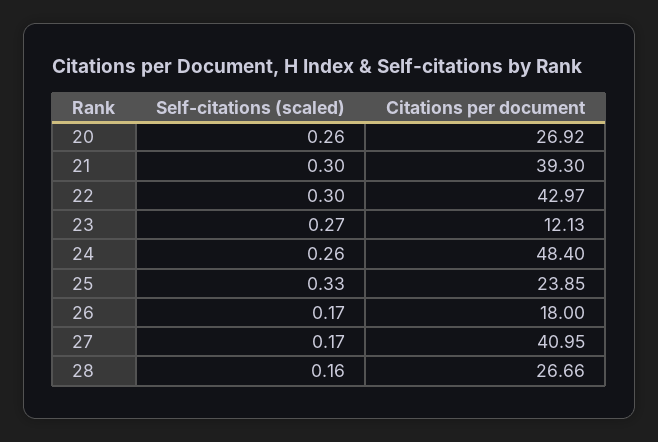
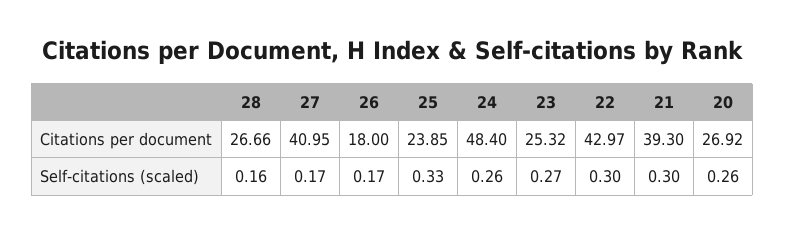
  {
    "Self-citations (scaled)": {
      "20": 0.26,
      "21": 0.3,
      "22": 0.3,
      "23": 0.27,
      "24": 0.26,
      "25": 0.33,
      "26": 0.17,
      "27": 0.17,
      "28": 0.16
    },
    "Citations per document": {
      "20": 26.92,
      "21": 39.3,
      "22": 42.97,
-     "23": 12.13,
+     "23": 25.32,
      "24": 48.4,
      "25": 23.85,
      "26": 18,
      "27": 40.95,
      "28": 26.66
    }
  }

